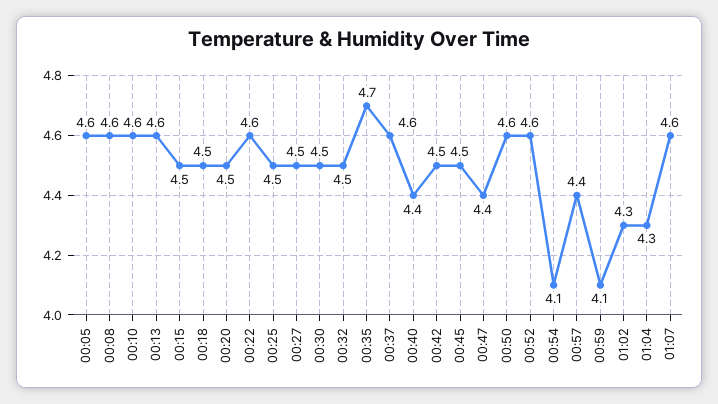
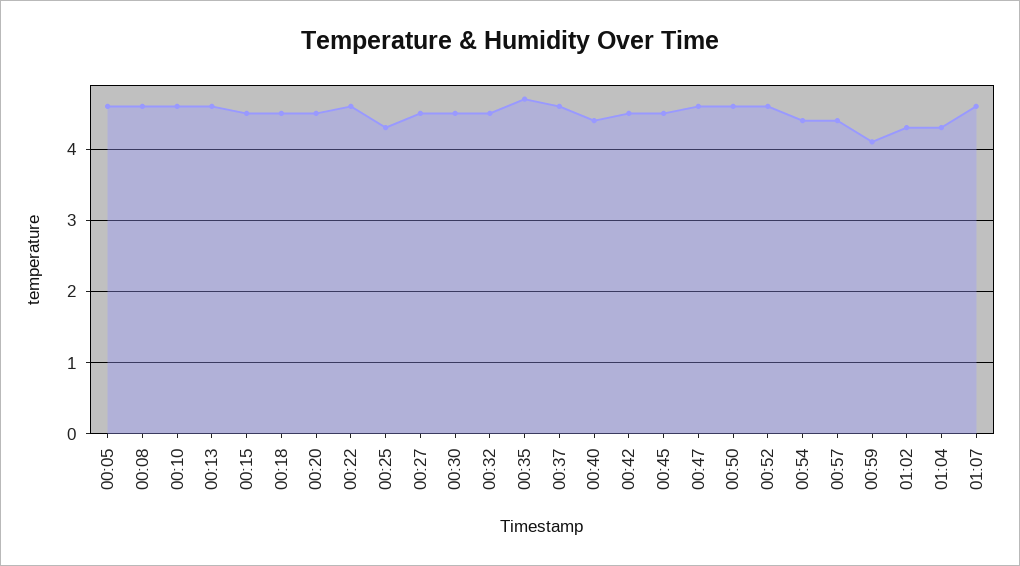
  {
    "00:05": 4.6,
    "00:08": 4.6,
    "00:10": 4.6,
    "00:13": 4.6,
    "00:15": 4.5,
    "00:18": 4.5,
    "00:20": 4.5,
    "00:22": 4.6,
-   "00:25": 4.5,
+   "00:25": 4.3,
    "00:27": 4.5,
    "00:30": 4.5,
    "00:32": 4.5,
    "00:35": 4.7,
    "00:37": 4.6,
    "00:40": 4.4,
    "00:42": 4.5,
    "00:45": 4.5,
-   "00:47": 4.4,
+   "00:47": 4.6,
    "00:50": 4.6,
    "00:52": 4.6,
-   "00:54": 4.1,
+   "00:54": 4.4,
    "00:57": 4.4,
    "00:59": 4.1,
    "01:02": 4.3,
    "01:04": 4.3,
    "01:07": 4.6
  }

